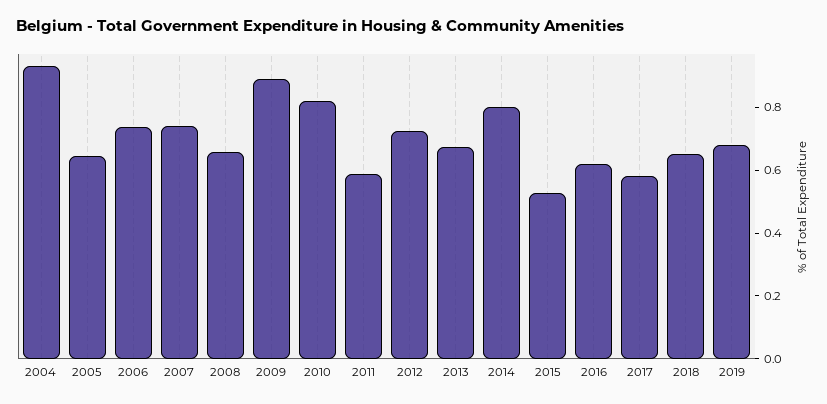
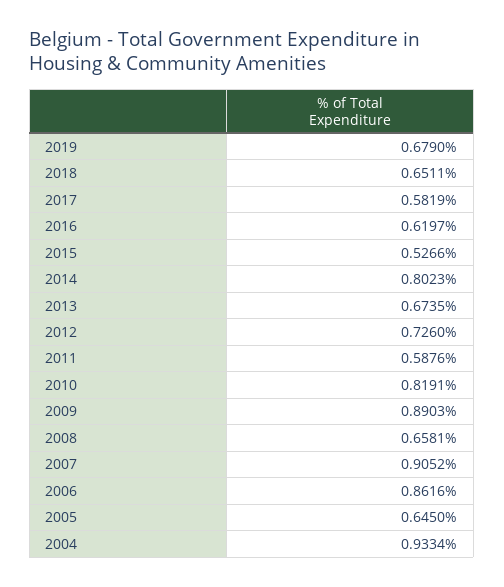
  {
    "2004": 0.9334,
    "2005": 0.645,
-   "2006": 0.75,
+   "2006": 0.8616,
-   "2007": 0.75,
+   "2007": 0.9052,
    "2008": 0.6581,
    "2009": 0.8903,
    "2010": 0.8191,
    "2011": 0.5876,
    "2012": 0.726,
    "2013": 0.6735,
    "2014": 0.8023,
    "2015": 0.5266,
    "2016": 0.6197,
    "2017": 0.5819,
    "2018": 0.6511,
    "2019": 0.679
  }

